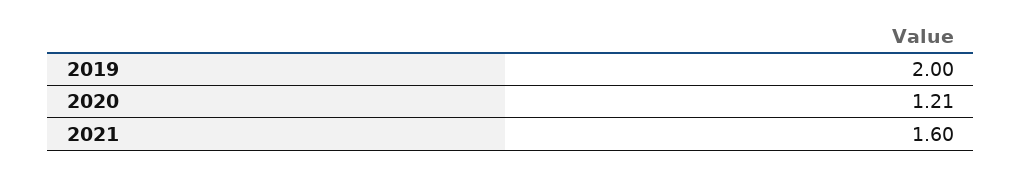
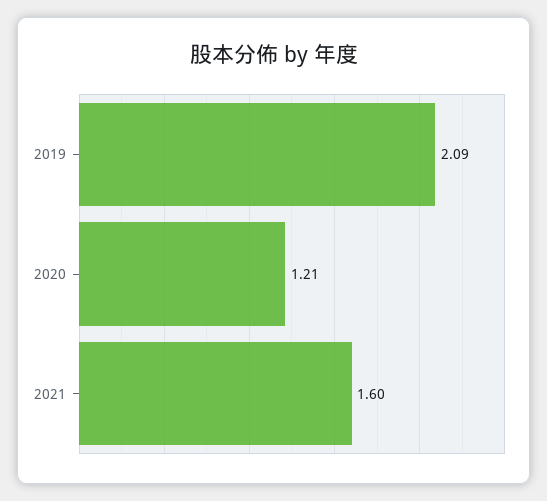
  {
-   "2019": 2,
+   "2019": 2.09,
    "2020": 1.21,
    "2021": 1.6
  }

